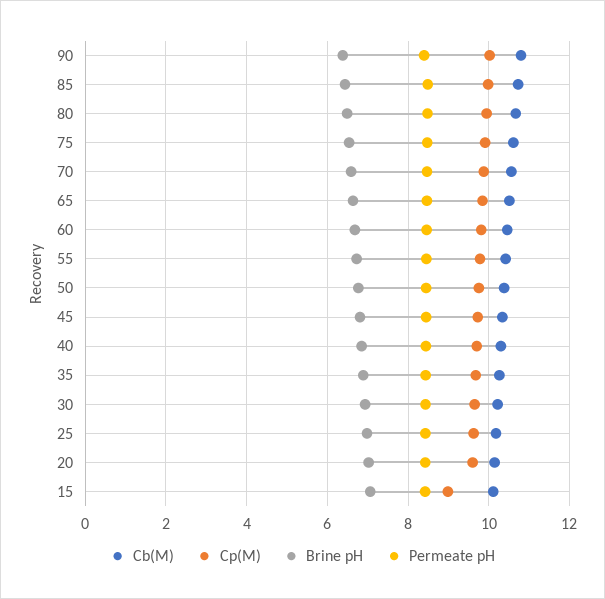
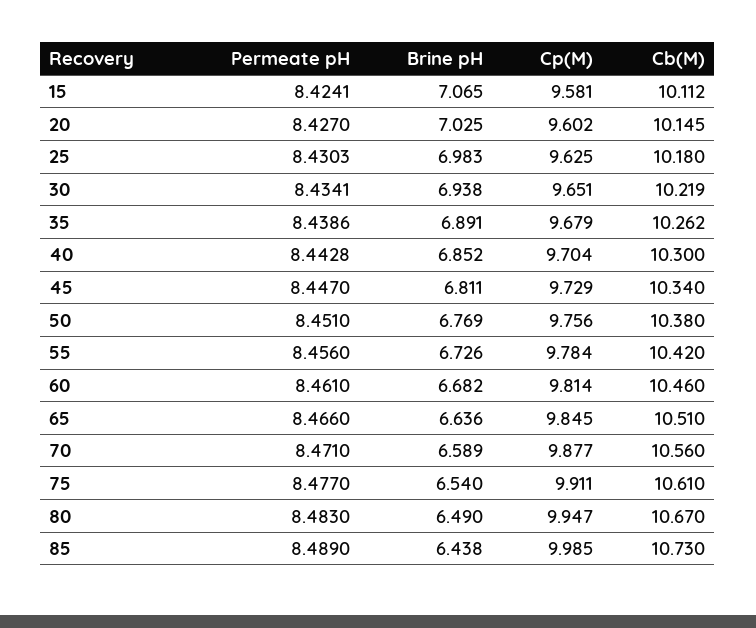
  {
    "Cb(M)": {
-     "90": 10.8,
      "85": 10.73,
      "80": 10.67,
      "75": 10.61,
      "70": 10.56,
      "65": 10.51,
      "60": 10.46,
      "55": 10.42,
      "50": 10.38,
      "45": 10.34,
      "40": 10.3,
      "35": 10.262,
      "30": 10.219,
      "25": 10.18,
      "20": 10.145,
      "15": 10.112
    },
    "Cp(M)": {
-     "90": 10,
      "85": 9.985,
      "80": 9.947,
      "75": 9.911,
      "70": 9.877,
      "65": 9.845,
      "60": 9.814,
      "55": 9.784,
      "50": 9.756,
      "45": 9.729,
      "40": 9.704,
      "35": 9.679,
      "30": 9.651,
      "25": 9.625,
      "20": 9.602,
-     "15": 9
+     "15": 9.581
    },
    "Brine pH": {
-     "90": 6.4,
      "85": 6.438,
      "80": 6.49,
      "75": 6.54,
      "70": 6.589,
      "65": 6.636,
      "60": 6.682,
      "55": 6.726,
      "50": 6.769,
      "45": 6.811,
      "40": 6.852,
      "35": 6.891,
      "30": 6.938,
      "25": 6.983,
      "20": 7.025,
      "15": 7.065
    },
    "Permeate pH": {
-     "90": 8.4,
      "85": 8.489,
      "80": 8.483,
      "75": 8.477,
      "70": 8.471,
      "65": 8.466,
      "60": 8.461,
      "55": 8.456,
      "50": 8.451,
      "45": 8.447,
      "40": 8.4428,
      "35": 8.4386,
      "30": 8.4341,
      "25": 8.4303,
      "20": 8.427,
      "15": 8.4241
    }
  }

